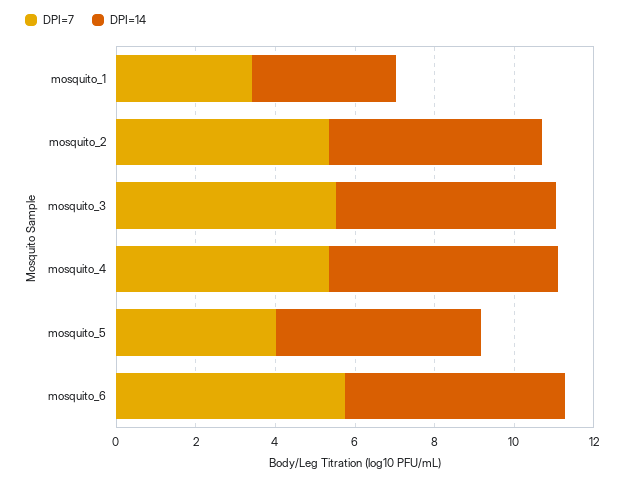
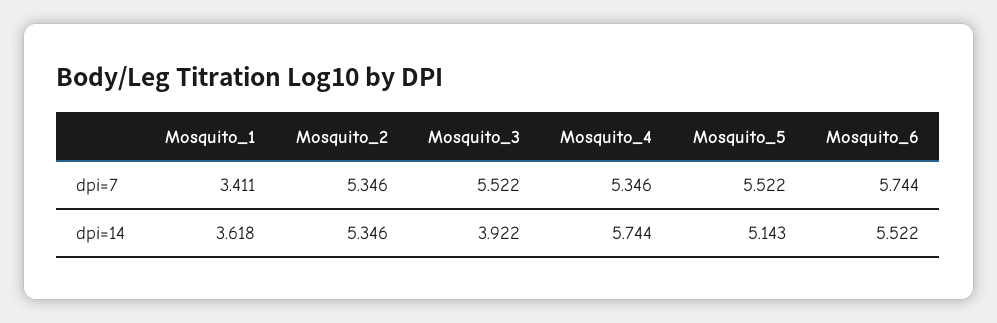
  {
    "DPI=7": {
      "mosquito_1": 3.411,
      "mosquito_2": 5.346,
      "mosquito_3": 5.522,
      "mosquito_4": 5.346,
-     "mosquito_5": 4,
+     "mosquito_5": 5.522,
      "mosquito_6": 5.744
    },
    "DPI=14": {
      "mosquito_1": 3.618,
      "mosquito_2": 5.346,
-     "mosquito_3": 5.5,
+     "mosquito_3": 3.922,
      "mosquito_4": 5.744,
      "mosquito_5": 5.143,
      "mosquito_6": 5.522
    }
  }

